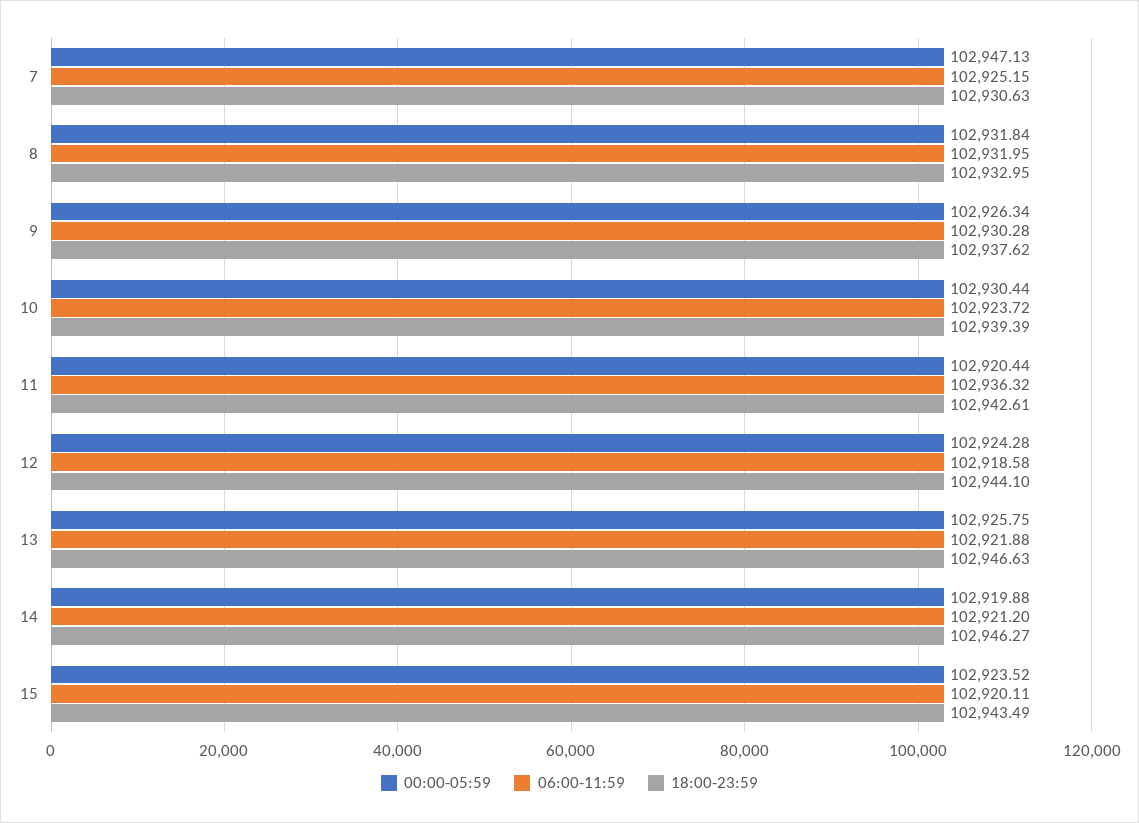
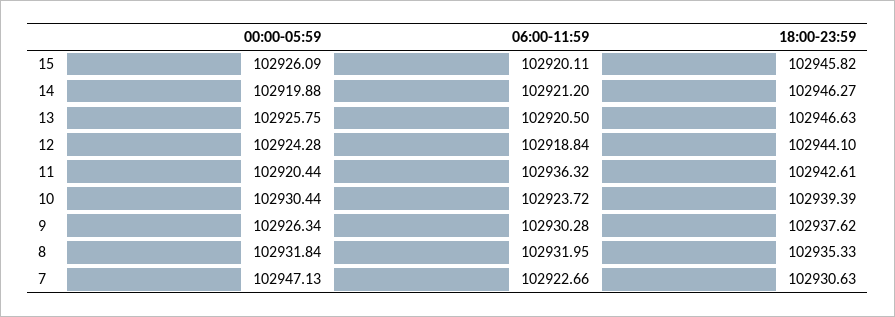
  {
    "00:00-05:59": {
      "7": 102947.13,
      "8": 102931.84,
      "9": 102926.34,
      "10": 102930.44,
      "11": 102920.44,
      "12": 102924.28,
      "13": 102925.75,
      "14": 102919.88,
-     "15": 102923.52
+     "15": 102926.09
    },
    "06:00-11:59": {
-     "7": 102925.15,
+     "7": 102922.66,
      "8": 102931.95,
      "9": 102930.28,
      "10": 102923.72,
      "11": 102936.32,
-     "12": 102918.58,
+     "12": 102918.84,
-     "13": 102921.88,
+     "13": 102920.5,
      "14": 102921.2,
      "15": 102920.11
    },
    "18:00-23:59": {
      "7": 102930.63,
-     "8": 102932.95,
+     "8": 102935.33,
      "9": 102937.62,
      "10": 102939.39,
      "11": 102942.61,
      "12": 102944.1,
      "13": 102946.63,
      "14": 102946.27,
-     "15": 102943.49
+     "15": 102945.82
    }
  }

